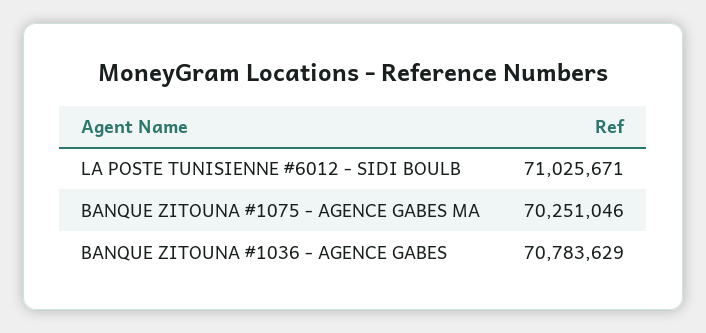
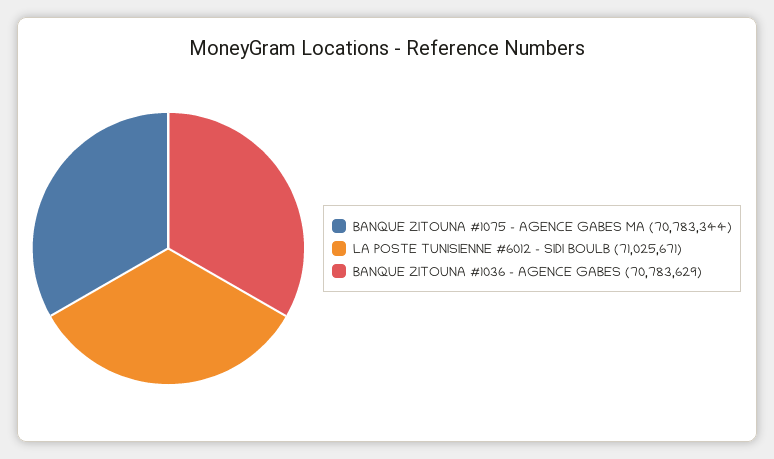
  {
    "LA POSTE TUNISIENNE #6012 - SIDI BOULB": 71025671,
-   "BANQUE ZITOUNA #1075 - AGENCE GABES MA": 70251046,
+   "BANQUE ZITOUNA #1075 - AGENCE GABES MA": 70783344,
    "BANQUE ZITOUNA #1036 - AGENCE GABES": 70783629
  }

